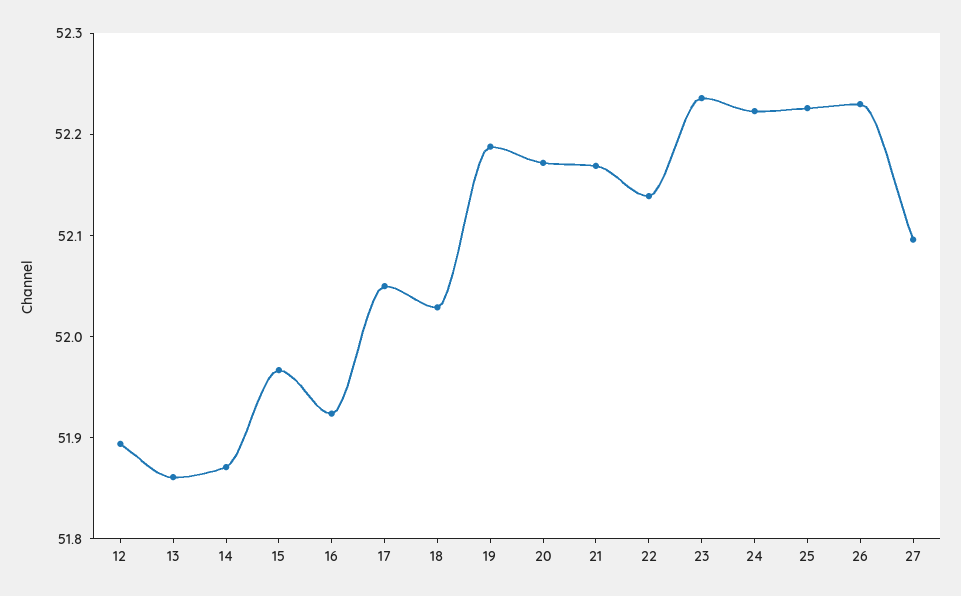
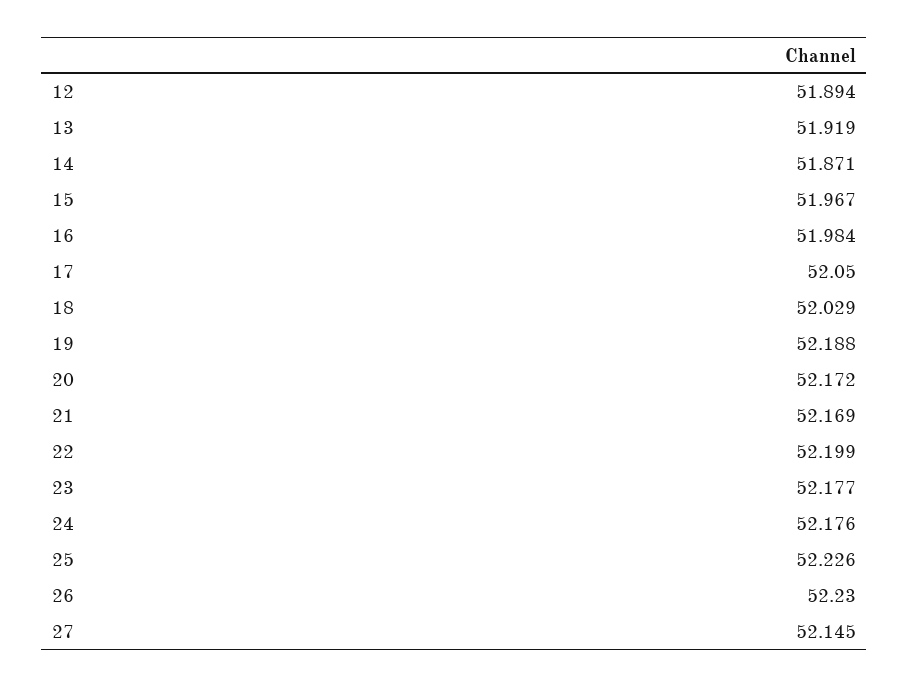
  {
    "12": 51.894,
-   "13": 51.86,
+   "13": 51.919,
    "14": 51.871,
    "15": 51.967,
-   "16": 51.92,
+   "16": 51.984,
    "17": 52.05,
    "18": 52.029,
    "19": 52.188,
    "20": 52.172,
    "21": 52.169,
-   "22": 52.14,
+   "22": 52.199,
-   "23": 52.24,
+   "23": 52.177,
-   "24": 52.22,
+   "24": 52.176,
    "25": 52.226,
    "26": 52.23,
-   "27": 52.1
+   "27": 52.145
  }

